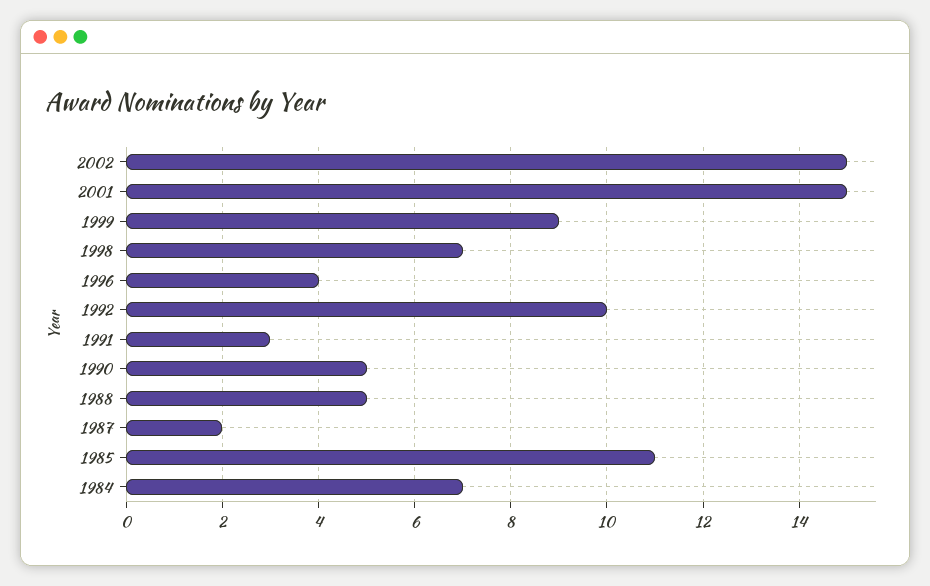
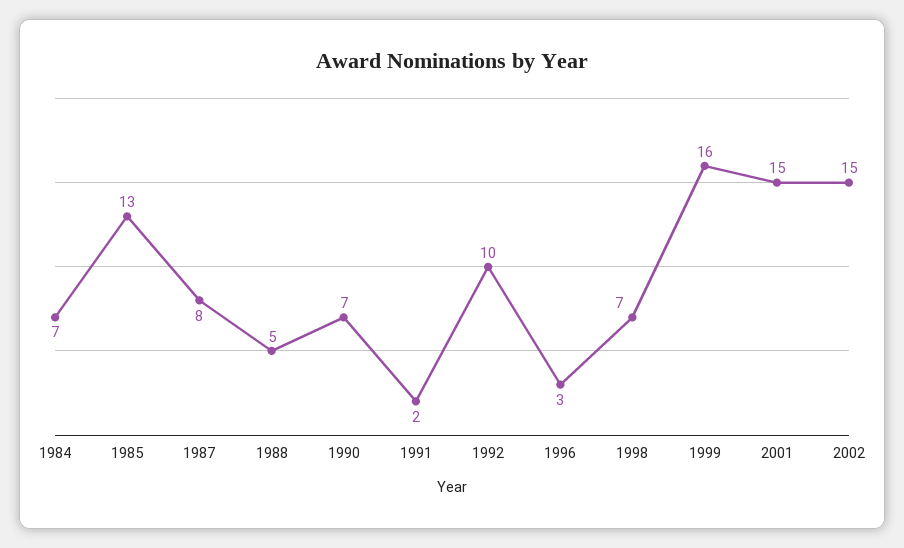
  {
    "2002": 15,
    "2001": 15,
-   "1999": 9,
+   "1999": 16,
    "1998": 7,
-   "1996": 4,
+   "1996": 3,
    "1992": 10,
-   "1991": 3,
+   "1991": 2,
-   "1990": 5,
+   "1990": 7,
    "1988": 5,
-   "1987": 2,
+   "1987": 8,
-   "1985": 11,
+   "1985": 13,
    "1984": 7
  }

